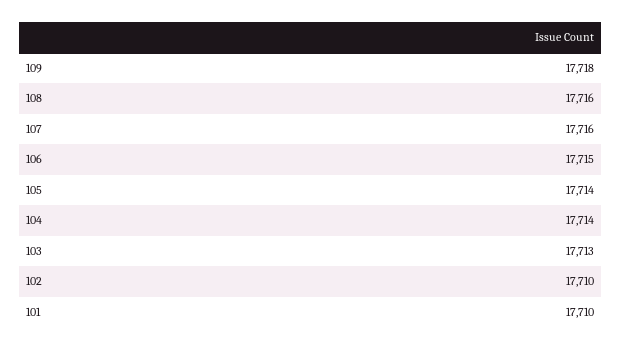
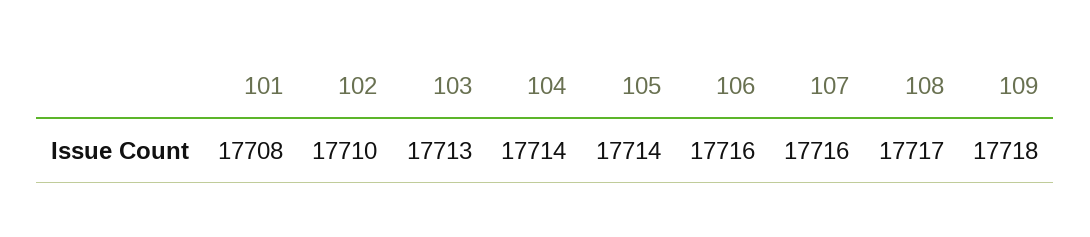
  {
    "109": 17718,
-   "108": 17716,
+   "108": 17717,
    "107": 17716,
-   "106": 17715,
+   "106": 17716,
    "105": 17714,
    "104": 17714,
    "103": 17713,
    "102": 17710,
-   "101": 17710
+   "101": 17708
  }

